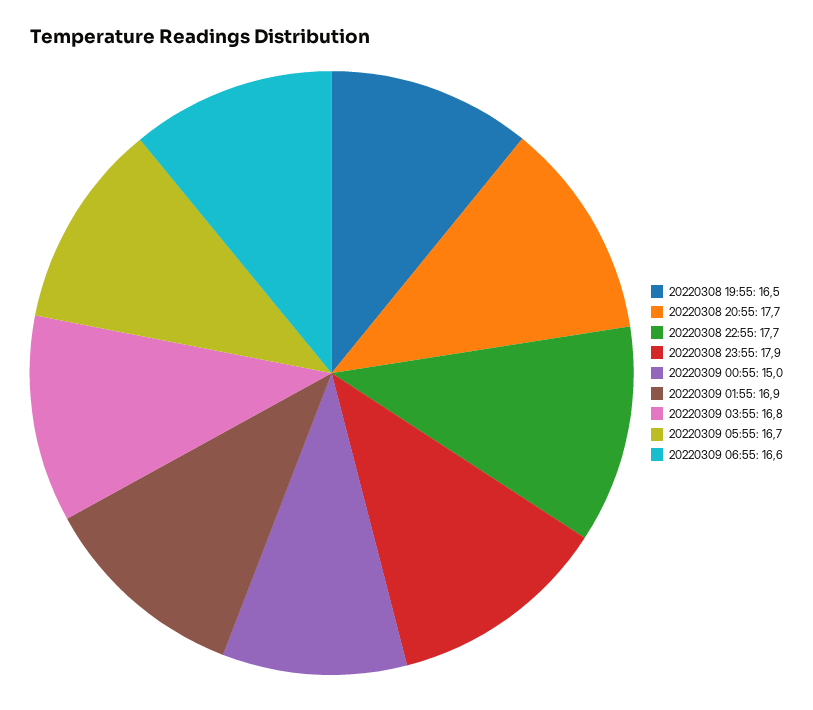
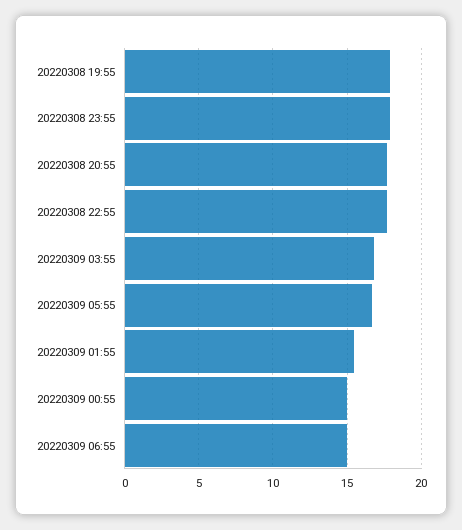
  {
-   "20220308 19:55": 16.5,
+   "20220308 19:55": 18,
    "20220308 20:55": 17.7,
    "20220308 22:55": 17.7,
    "20220308 23:55": 17.9,
    "20220309 00:55": 15,
-   "20220309 01:55": 16.9,
+   "20220309 01:55": 15.5,
    "20220309 03:55": 16.8,
    "20220309 05:55": 16.7,
-   "20220309 06:55": 16.6
+   "20220309 06:55": 15
  }

